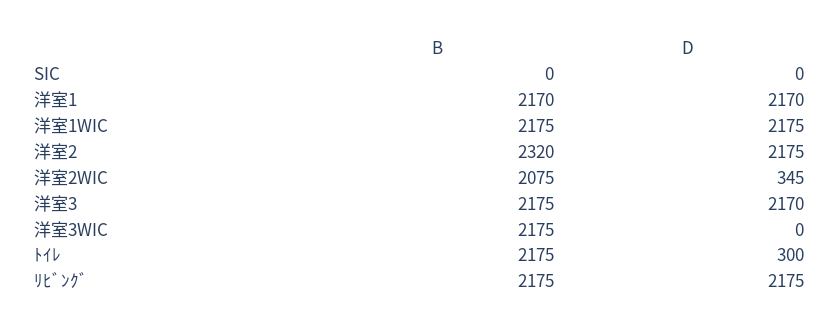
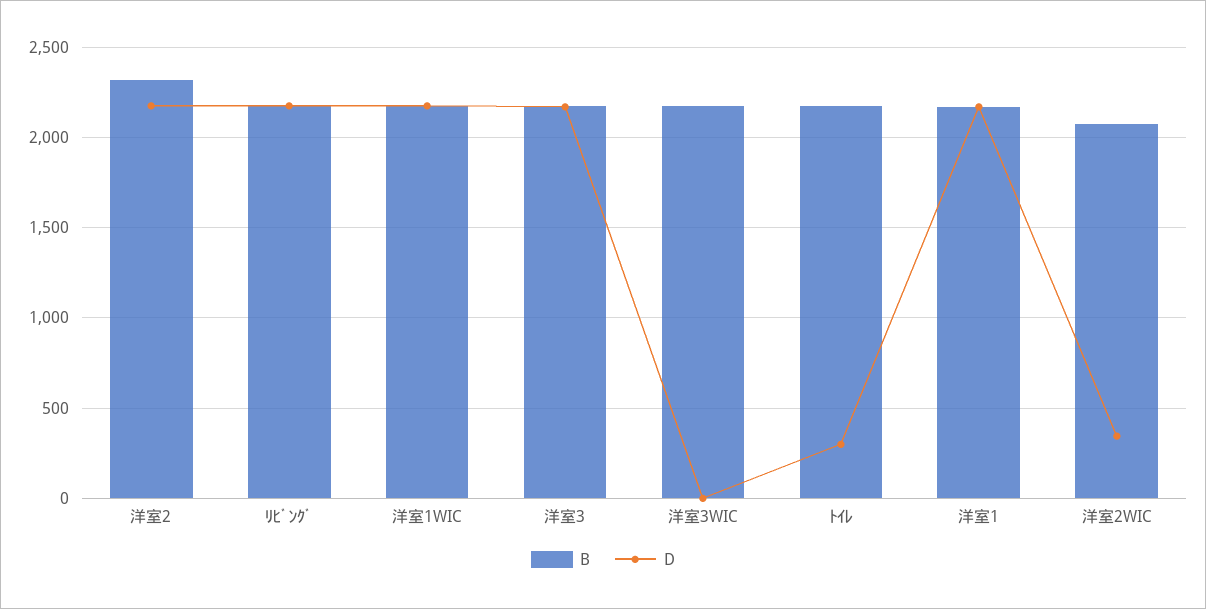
  {
    "B": {
-     "SIC": 0,
      "洋室1": 2170,
      "洋室1WIC": 2175,
      "洋室2": 2320,
      "洋室2WIC": 2075,
      "洋室3": 2175,
      "洋室3WIC": 2175,
      "ﾄｲﾚ": 2175,
      "ﾘﾋﾞﾝｸﾞ": 2175
    },
    "D": {
-     "SIC": 0,
      "洋室1": 2170,
      "洋室1WIC": 2175,
      "洋室2": 2175,
      "洋室2WIC": 345,
      "洋室3": 2170,
      "洋室3WIC": 0,
      "ﾄｲﾚ": 300,
      "ﾘﾋﾞﾝｸﾞ": 2175
    }
  }

